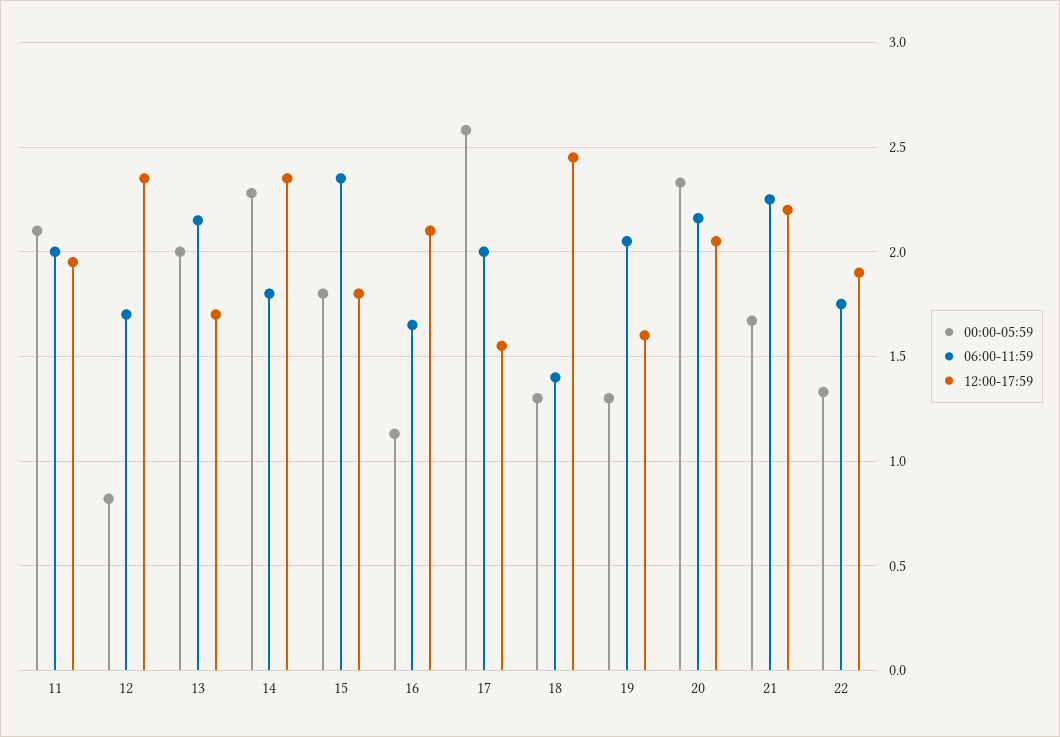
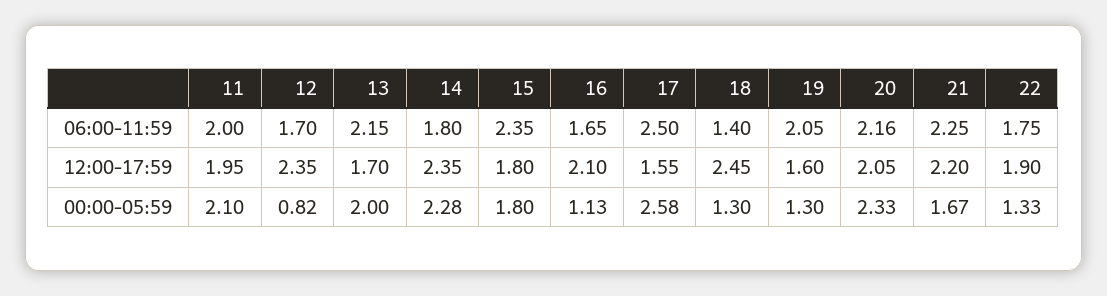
  {
    "00:00-05:59": {
      "11": 2.1,
      "12": 0.82,
      "13": 2,
      "14": 2.28,
      "15": 1.8,
      "16": 1.13,
      "17": 2.58,
      "18": 1.3,
      "19": 1.3,
      "20": 2.33,
      "21": 1.67,
      "22": 1.33
    },
    "06:00-11:59": {
      "11": 2,
      "12": 1.7,
      "13": 2.15,
      "14": 1.8,
      "15": 2.35,
      "16": 1.65,
-     "17": 2,
+     "17": 2.5,
      "18": 1.4,
      "19": 2.05,
      "20": 2.16,
      "21": 2.25,
      "22": 1.75
    },
    "12:00-17:59": {
      "11": 1.95,
      "12": 2.35,
      "13": 1.7,
      "14": 2.35,
      "15": 1.8,
      "16": 2.1,
      "17": 1.55,
      "18": 2.45,
      "19": 1.6,
      "20": 2.05,
      "21": 2.2,
      "22": 1.9
    }
  }

